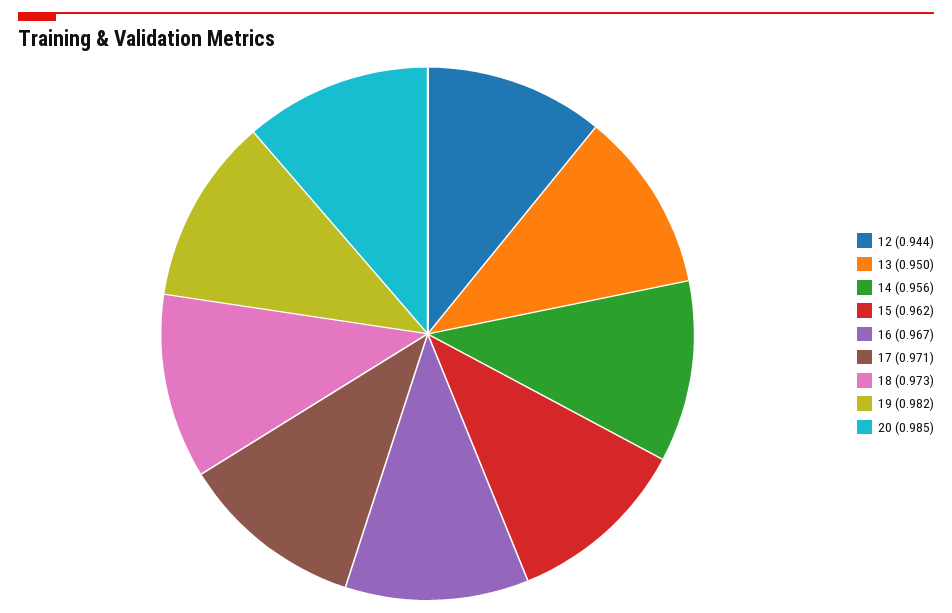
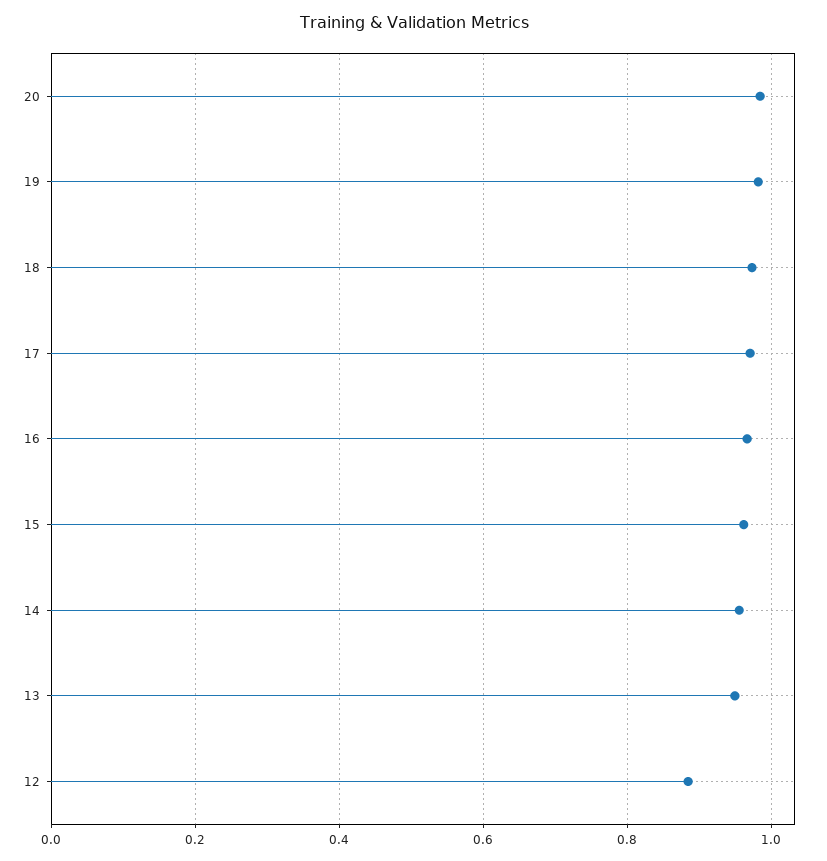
  {
-   "12": 0.944,
+   "12": 0.88,
    "13": 0.95,
    "14": 0.956,
    "15": 0.962,
    "16": 0.967,
    "17": 0.971,
    "18": 0.973,
    "19": 0.982,
    "20": 0.985
  }

